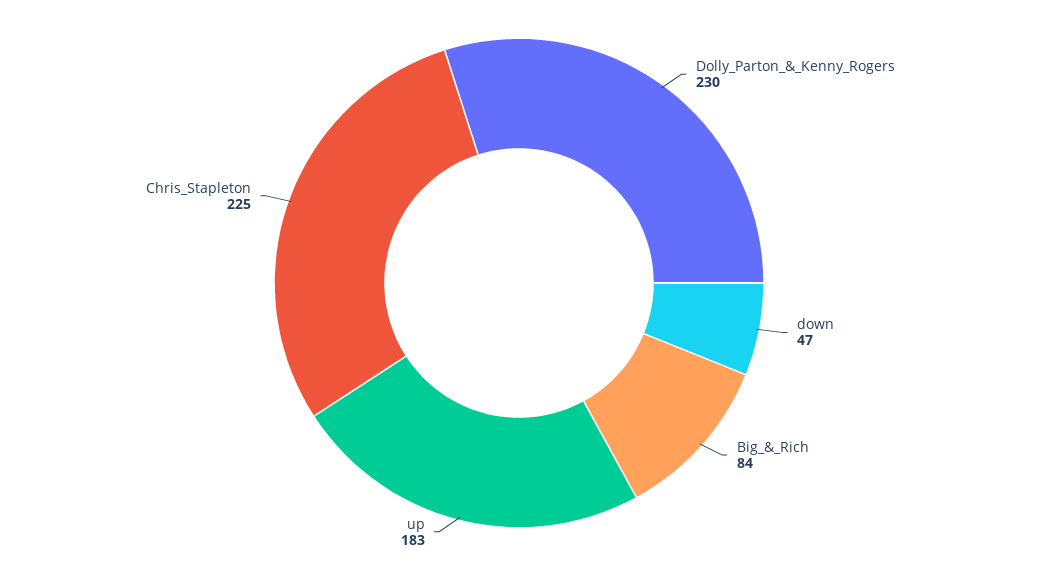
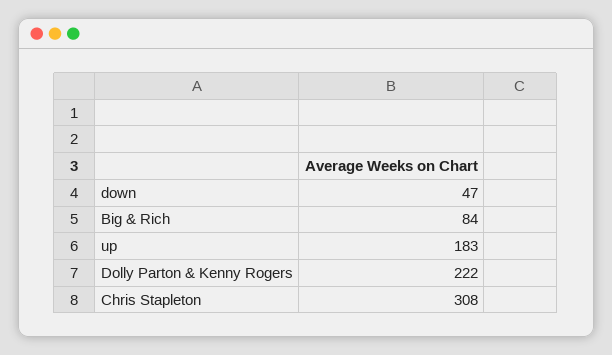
  {
-   "Dolly_Parton_&_Kenny_Rogers": 230,
+   "Dolly_Parton_&_Kenny_Rogers": 222,
    "down": 47,
    "Big_&_Rich": 84,
    "up": 183,
-   "Chris_Stapleton": 225
+   "Chris_Stapleton": 308
  }

